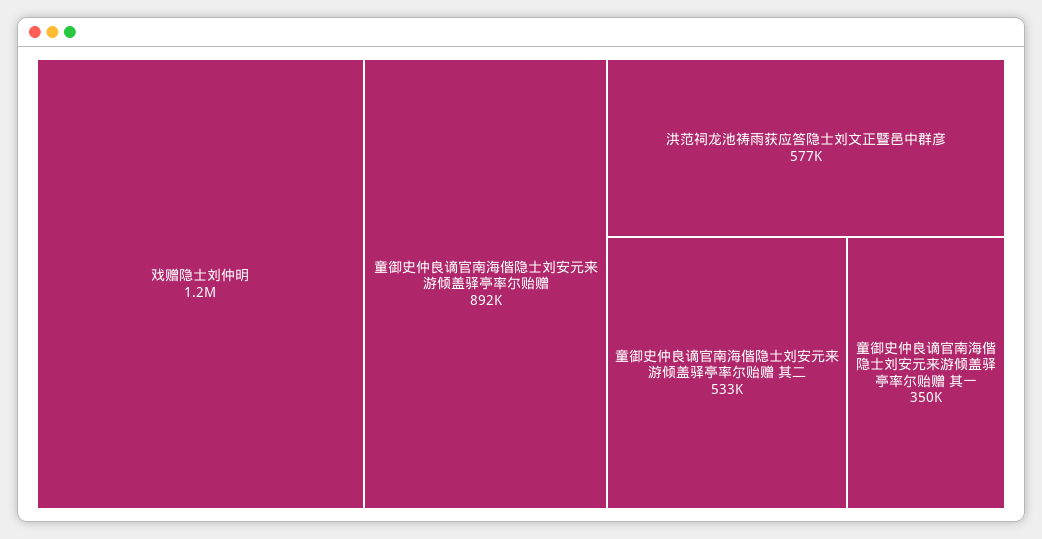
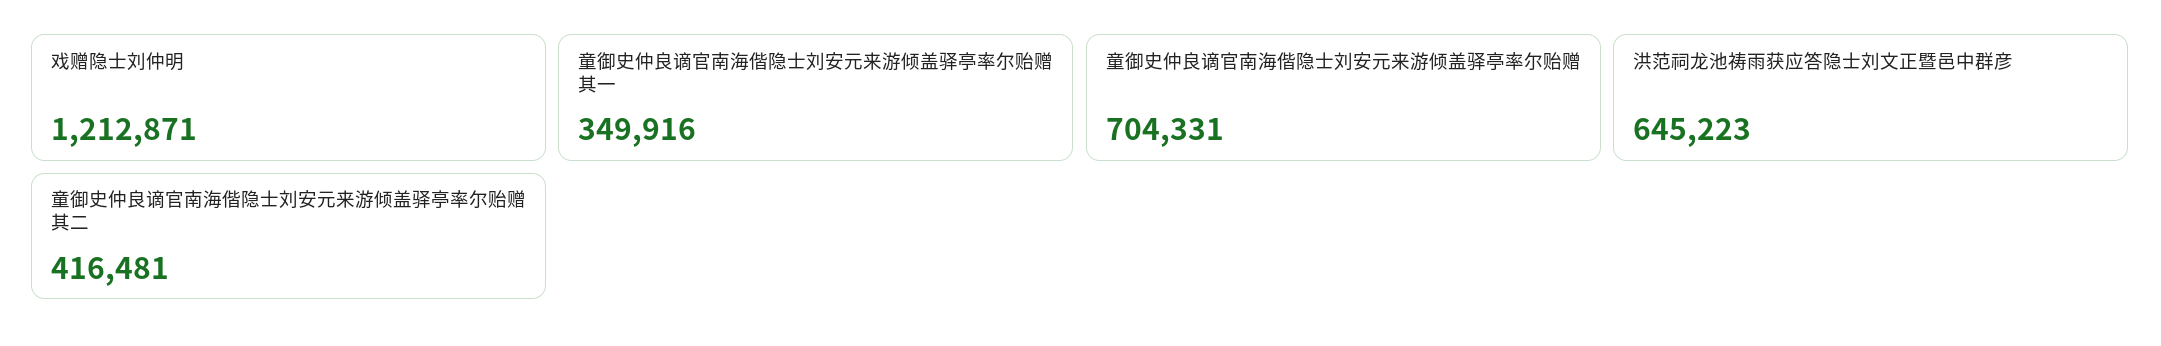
  {
    "戏赠隐士刘仲明": 1212871,
-   "童御史仲良谪官南海偕隐士刘安元来游倾盖驿亭率尔贻赠": 892000,
+   "童御史仲良谪官南海偕隐士刘安元来游倾盖驿亭率尔贻赠": 704331,
-   "洪范祠龙池祷雨获应答隐士刘文正暨邑中群彦": 577000,
+   "洪范祠龙池祷雨获应答隐士刘文正暨邑中群彦": 645223,
-   "童御史仲良谪官南海偕隐士刘安元来游倾盖驿亭率尔贻赠 其二": 533000,
+   "童御史仲良谪官南海偕隐士刘安元来游倾盖驿亭率尔贻赠 其二": 416481,
    "童御史仲良谪官南海偕隐士刘安元来游倾盖驿亭率尔贻赠 其一": 349916
  }

